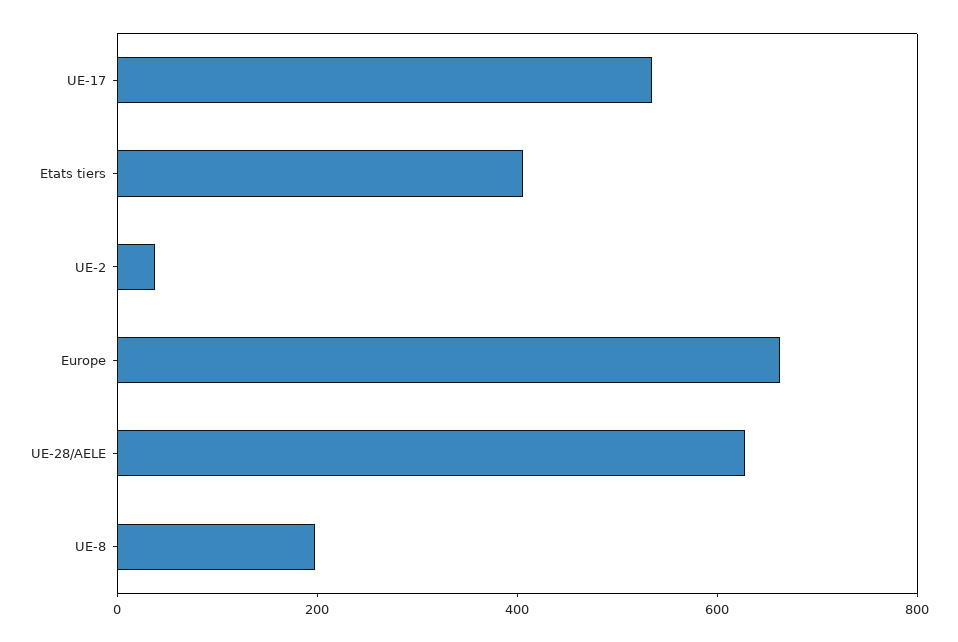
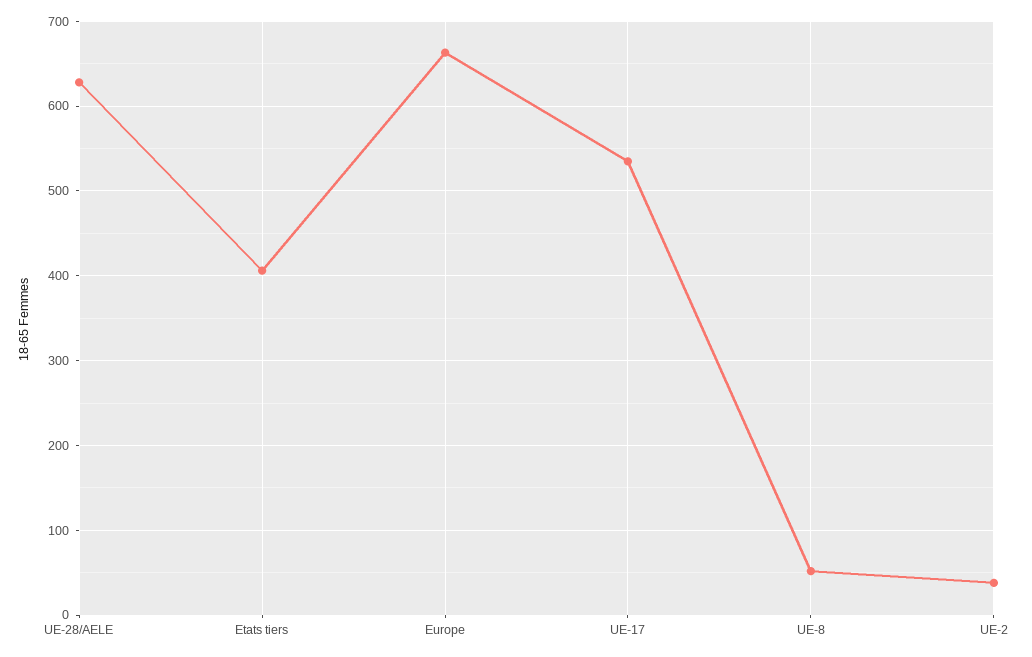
  {
    "UE-17": 540,
    "Etats tiers": 410,
    "UE-2": 40,
    "Europe": 660,
    "UE-28/AELE": 630,
-   "UE-8": 200
+   "UE-8": 50
  }

